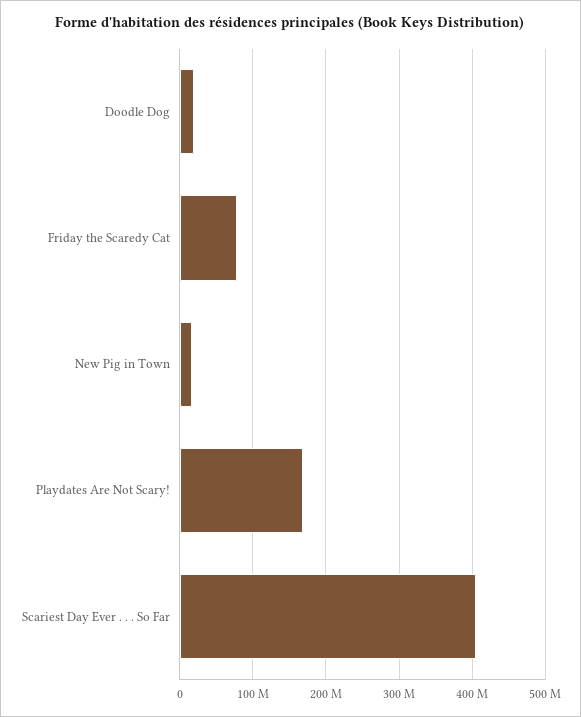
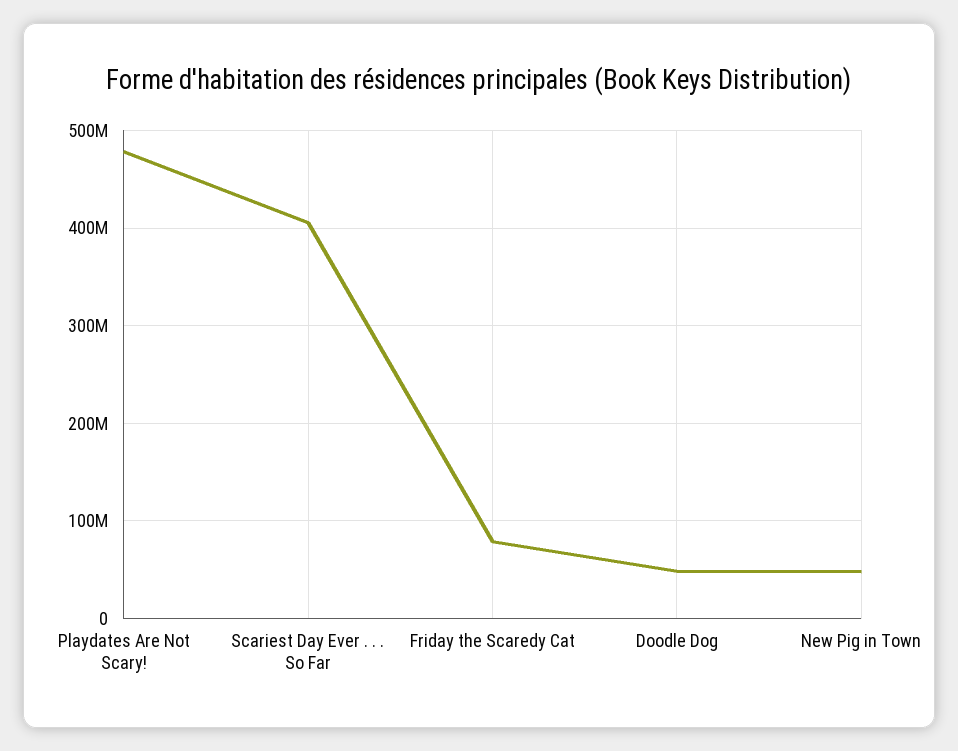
  {
-   "Doodle Dog": 20000000,
+   "Doodle Dog": 50000000,
    "Friday the Scaredy Cat": 80000000,
-   "New Pig in Town": 20000000,
+   "New Pig in Town": 50000000,
-   "Playdates Are Not Scary!": 170000000,
+   "Playdates Are Not Scary!": 480000000,
    "Scariest Day Ever . . . So Far": 410000000
  }

